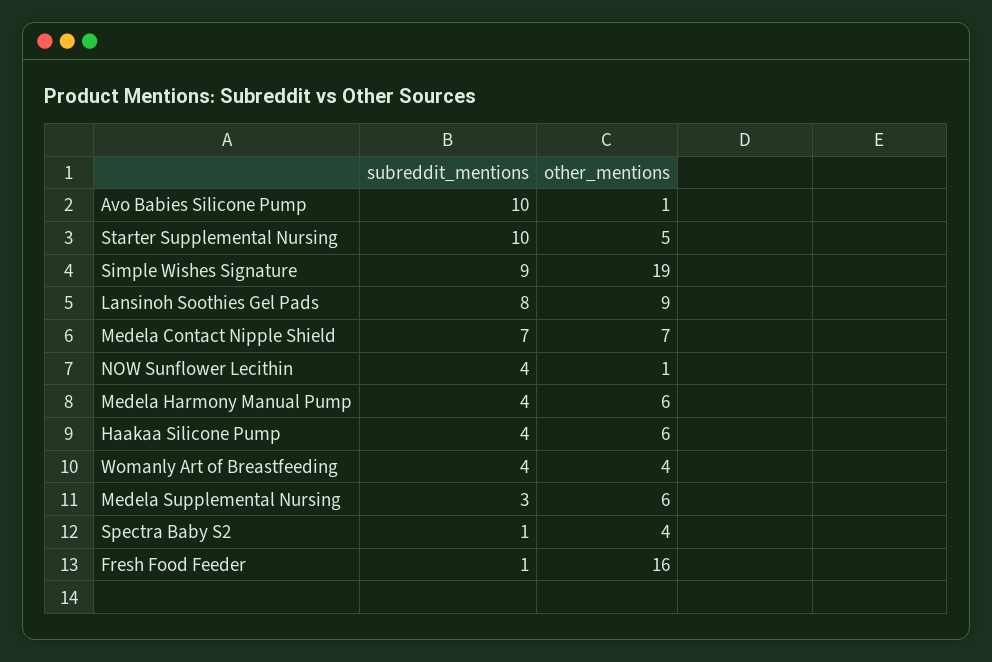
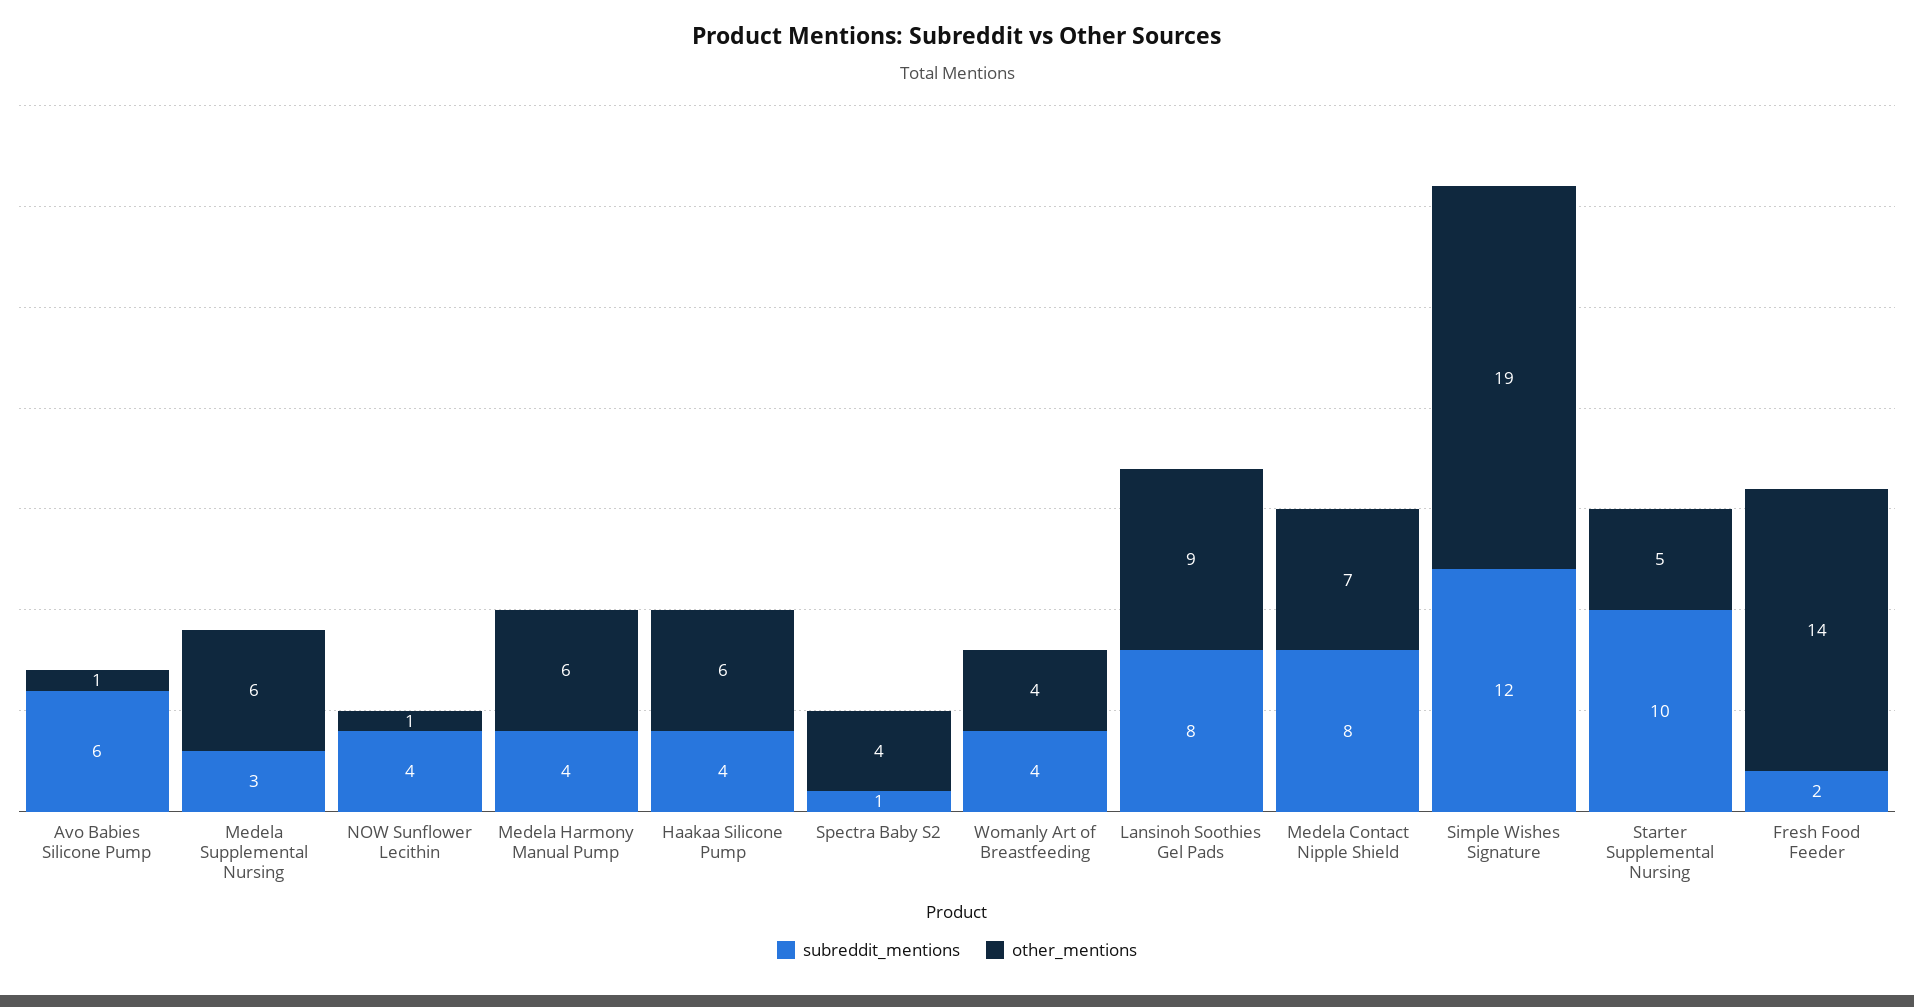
  {
    "subreddit_mentions": {
-     "Avo Babies Silicone Pump": 10,
+     "Avo Babies Silicone Pump": 6,
      "Starter Supplemental Nursing": 10,
-     "Simple Wishes Signature": 9,
+     "Simple Wishes Signature": 12,
      "Lansinoh Soothies Gel Pads": 8,
-     "Medela Contact Nipple Shield": 7,
+     "Medela Contact Nipple Shield": 8,
      "NOW Sunflower Lecithin": 4,
      "Medela Harmony Manual Pump": 4,
      "Haakaa Silicone Pump": 4,
      "Womanly Art of Breastfeeding": 4,
      "Medela Supplemental Nursing": 3,
      "Spectra Baby S2": 1,
-     "Fresh Food Feeder": 1
+     "Fresh Food Feeder": 2
    },
    "other_mentions": {
      "Avo Babies Silicone Pump": 1,
      "Starter Supplemental Nursing": 5,
      "Simple Wishes Signature": 19,
      "Lansinoh Soothies Gel Pads": 9,
      "Medela Contact Nipple Shield": 7,
      "NOW Sunflower Lecithin": 1,
      "Medela Harmony Manual Pump": 6,
      "Haakaa Silicone Pump": 6,
      "Womanly Art of Breastfeeding": 4,
      "Medela Supplemental Nursing": 6,
      "Spectra Baby S2": 4,
-     "Fresh Food Feeder": 16
+     "Fresh Food Feeder": 14
    }
  }

